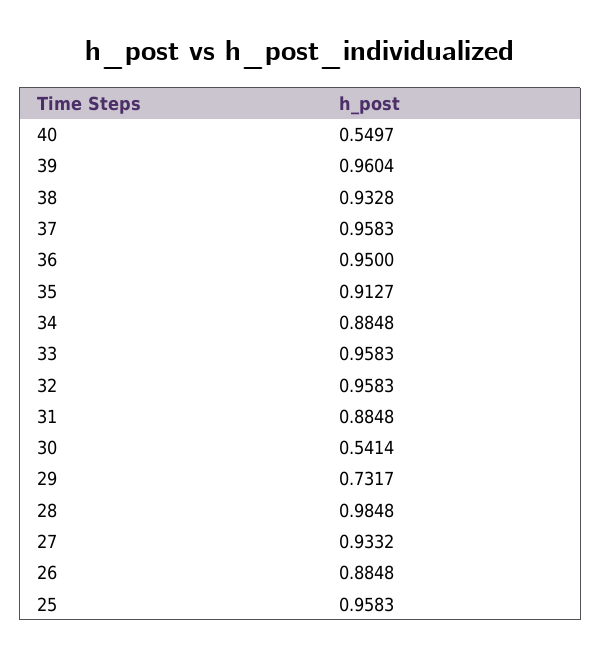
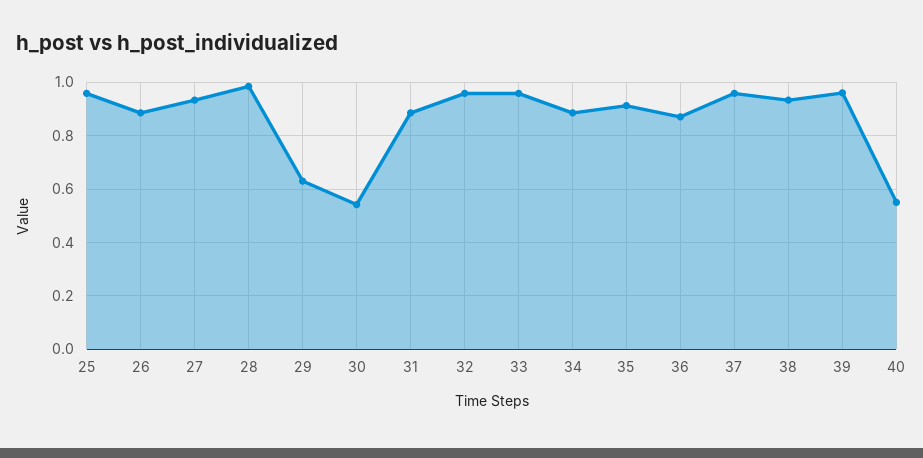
  {
    "40": 0.5497,
    "39": 0.9604,
    "38": 0.9328,
    "37": 0.9583,
-   "36": 0.95,
+   "36": 0.875,
    "35": 0.9127,
    "34": 0.8848,
    "33": 0.9583,
    "32": 0.9583,
    "31": 0.8848,
    "30": 0.5414,
-   "29": 0.7317,
+   "29": 0.625,
    "28": 0.9848,
    "27": 0.9332,
    "26": 0.8848,
    "25": 0.9583
  }

